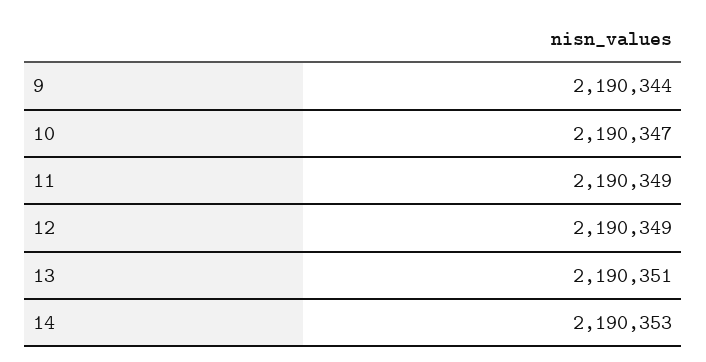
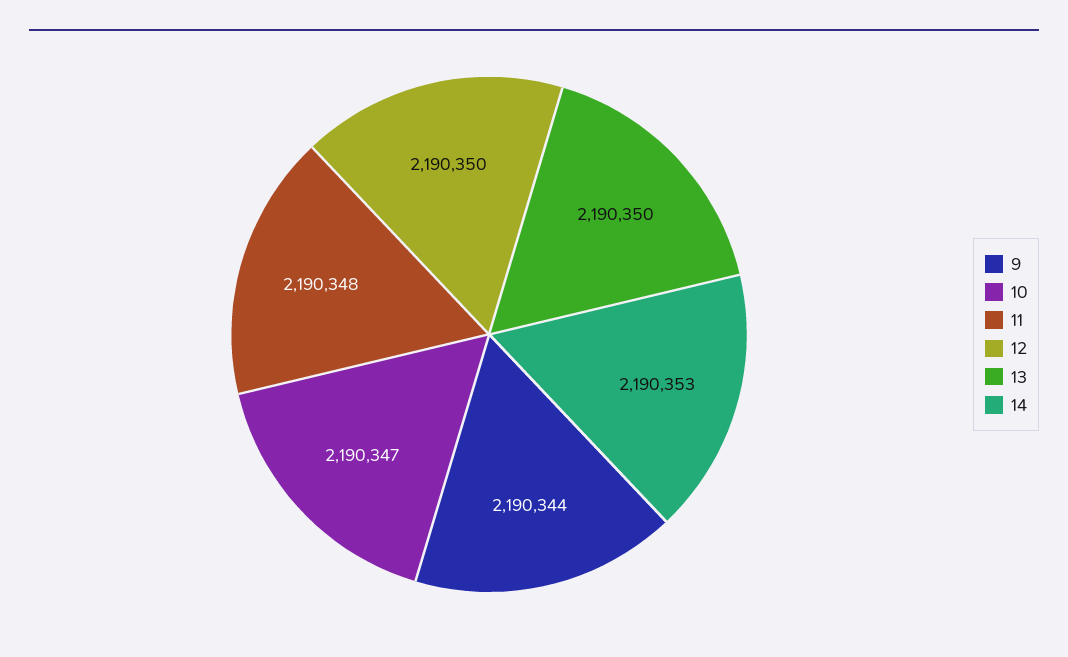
  {
    "9": 2190344,
    "10": 2190347,
-   "11": 2190349,
+   "11": 2190348,
-   "12": 2190349,
+   "12": 2190350,
-   "13": 2190351,
+   "13": 2190350,
    "14": 2190353
  }

